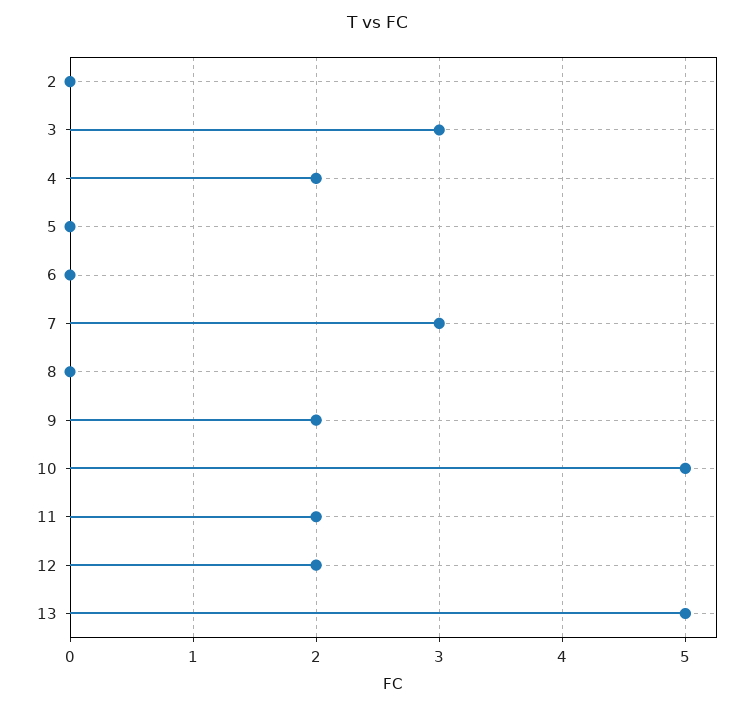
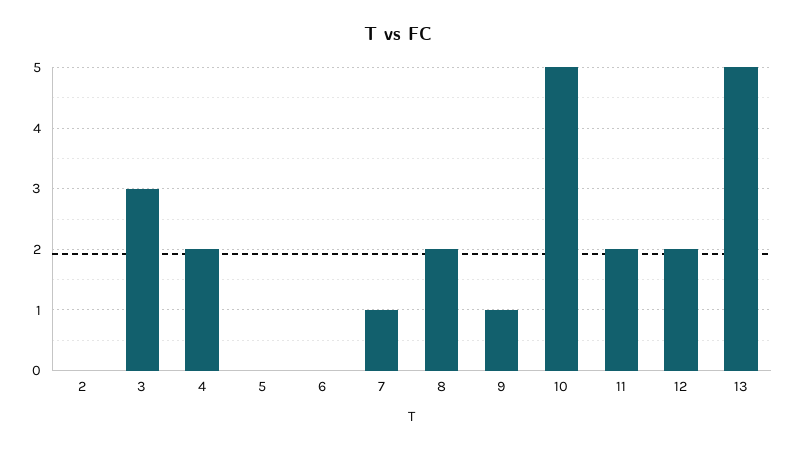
  {
    "2": 0,
    "3": 3,
    "4": 2,
    "5": 0,
    "6": 0,
-   "7": 3,
+   "7": 1,
-   "8": 0,
+   "8": 2,
-   "9": 2,
+   "9": 1,
    "10": 5,
    "11": 2,
    "12": 2,
    "13": 5
  }

